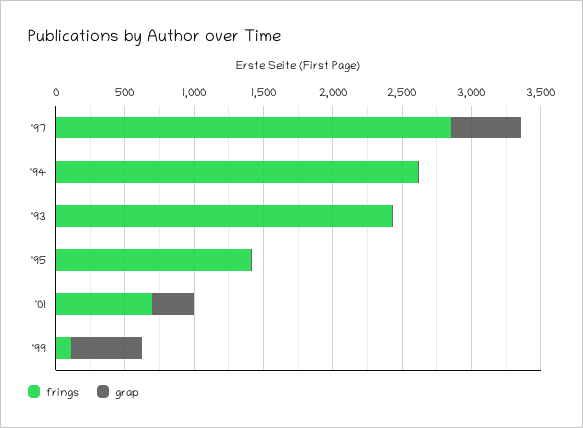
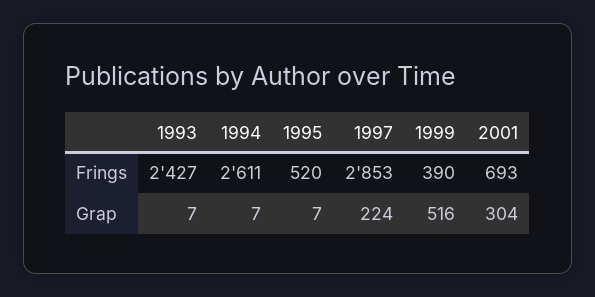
  {
    "frings": {
      "'97": 2853,
      "'94": 2611,
      "'93": 2427,
-     "'95": 1400,
+     "'95": 520,
      "'01": 693,
-     "'99": 100
+     "'99": 390
    },
    "grap": {
-     "'97": 500,
+     "'97": 224,
      "'94": 7,
      "'93": 7,
      "'95": 7,
      "'01": 304,
      "'99": 516
    }
  }

